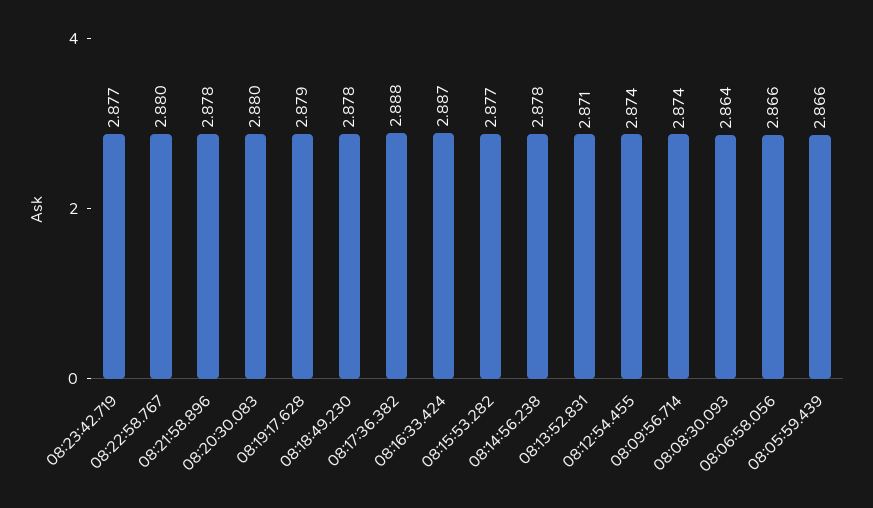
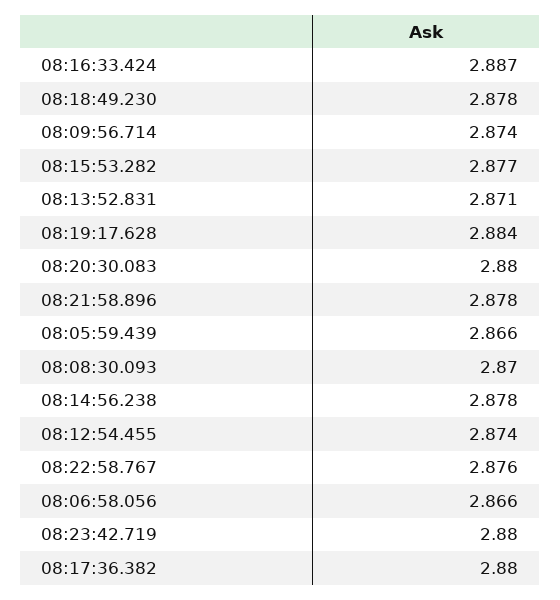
  {
-   "08:23:42.719": 2.877,
+   "08:23:42.719": 2.88,
-   "08:22:58.767": 2.88,
+   "08:22:58.767": 2.876,
    "08:21:58.896": 2.878,
    "08:20:30.083": 2.88,
-   "08:19:17.628": 2.879,
+   "08:19:17.628": 2.884,
    "08:18:49.230": 2.878,
-   "08:17:36.382": 2.888,
+   "08:17:36.382": 2.88,
    "08:16:33.424": 2.887,
    "08:15:53.282": 2.877,
    "08:14:56.238": 2.878,
    "08:13:52.831": 2.871,
    "08:12:54.455": 2.874,
    "08:09:56.714": 2.874,
-   "08:08:30.093": 2.864,
+   "08:08:30.093": 2.87,
    "08:06:58.056": 2.866,
    "08:05:59.439": 2.866
  }

